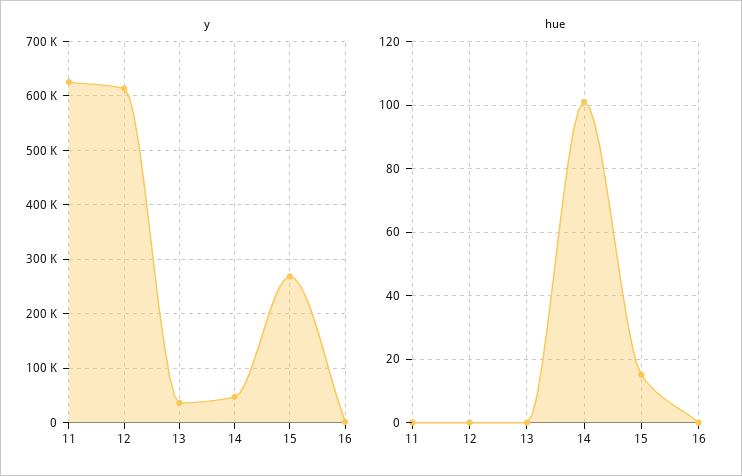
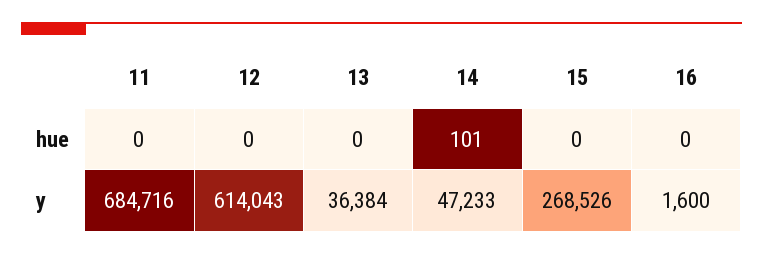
  {
    "y": {
-     "11": 620000,
+     "11": 684716,
      "12": 614043,
      "13": 36384,
      "14": 47233,
      "15": 268526,
      "16": 1600
    },
    "hue": {
      "11": 0,
      "12": 0,
      "13": 0,
      "14": 101,
-     "15": 15,
+     "15": 0,
      "16": 0
    }
  }

